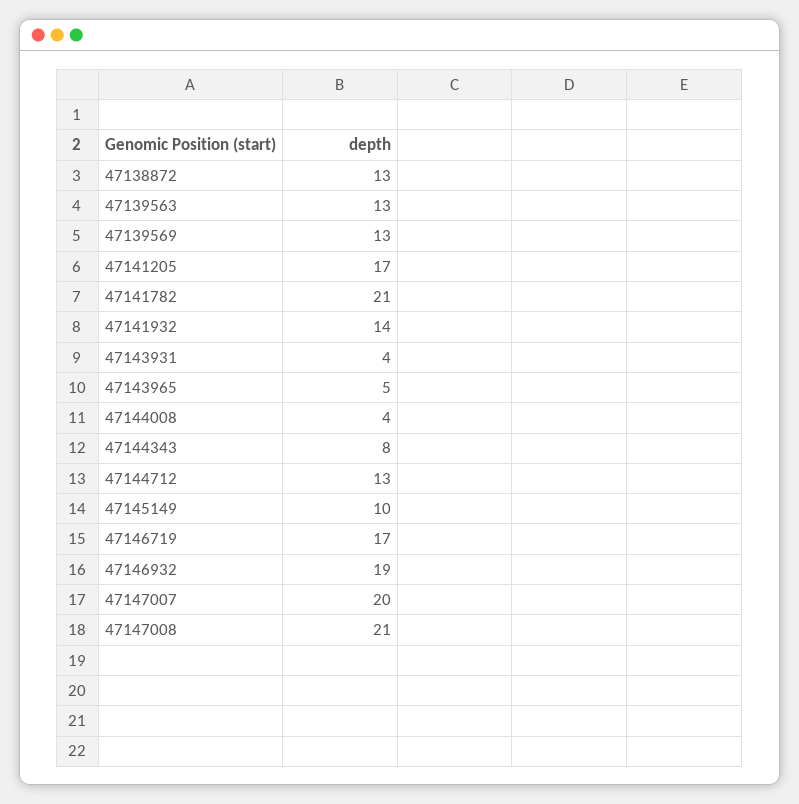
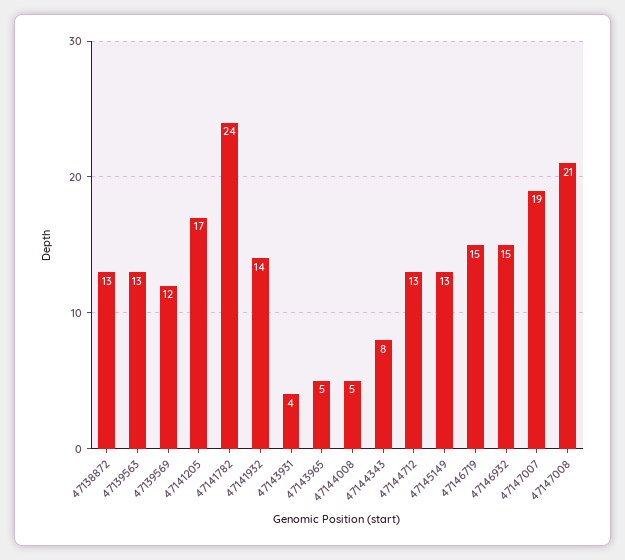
  {
    "47138872": 13,
    "47139563": 13,
-   "47139569": 13,
+   "47139569": 12,
    "47141205": 17,
-   "47141782": 21,
+   "47141782": 24,
    "47141932": 14,
    "47143931": 4,
    "47143965": 5,
-   "47144008": 4,
+   "47144008": 5,
    "47144343": 8,
    "47144712": 13,
-   "47145149": 10,
+   "47145149": 13,
-   "47146719": 17,
+   "47146719": 15,
-   "47146932": 19,
+   "47146932": 15,
-   "47147007": 20,
+   "47147007": 19,
    "47147008": 21
  }

